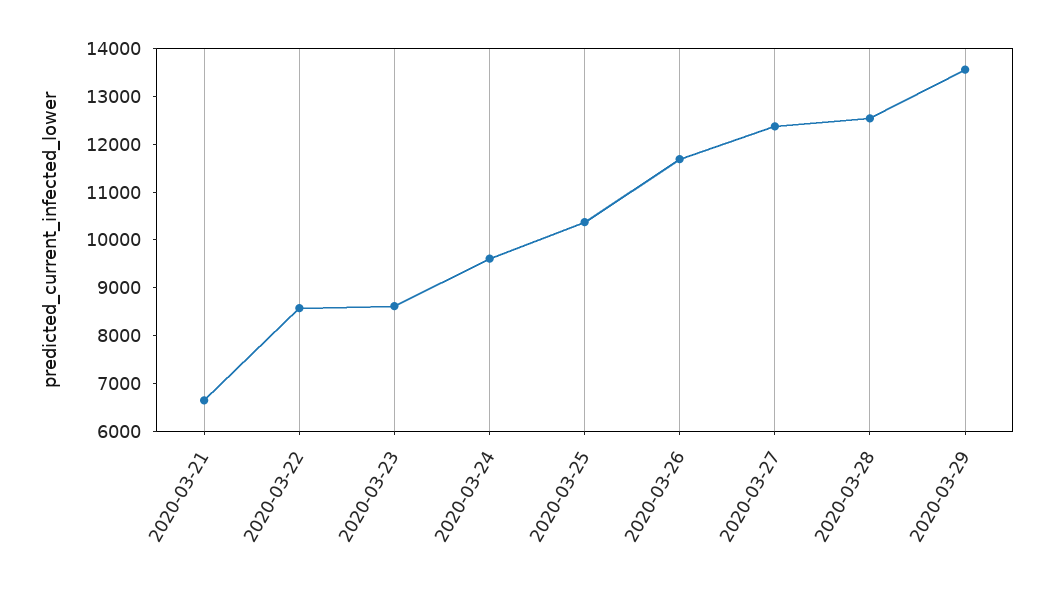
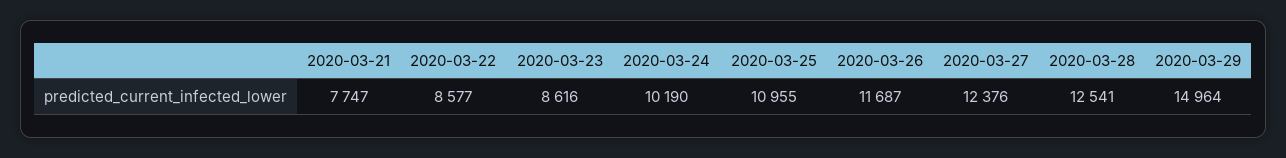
  {
-   "2020-03-21": 6600,
+   "2020-03-21": 7747,
    "2020-03-22": 8577,
    "2020-03-23": 8616,
-   "2020-03-24": 9600,
+   "2020-03-24": 10190,
-   "2020-03-25": 10400,
+   "2020-03-25": 10955,
    "2020-03-26": 11687,
    "2020-03-27": 12376,
    "2020-03-28": 12541,
-   "2020-03-29": 13600
+   "2020-03-29": 14964
  }

